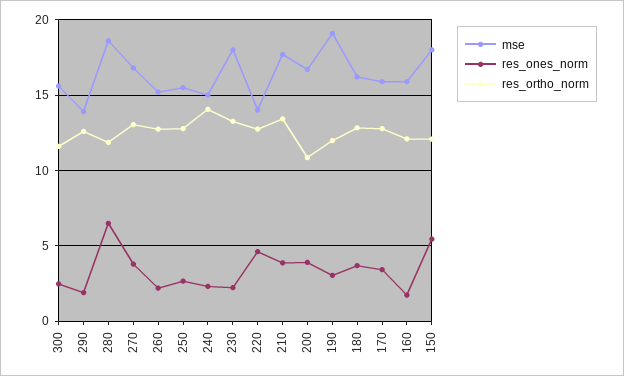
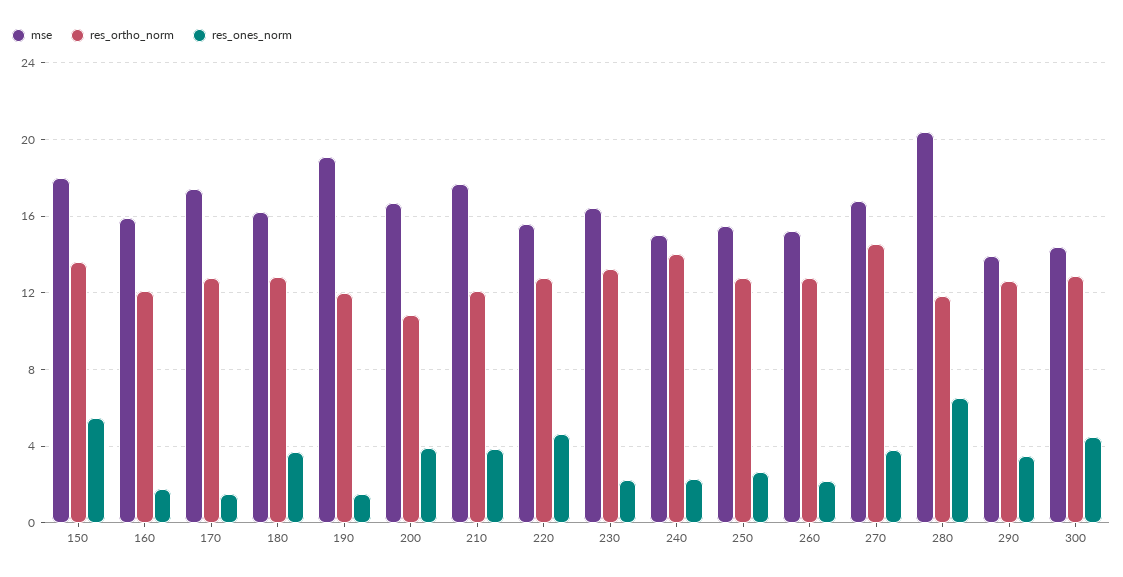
  {
    "mse": {
-     "300": 15.5,
+     "300": 14.5,
      "290": 14,
-     "280": 18.5,
+     "280": 20.5,
      "270": 17,
      "260": 15,
      "250": 15.5,
      "240": 15,
-     "230": 18,
+     "230": 16.5,
-     "220": 14,
+     "220": 15.5,
      "210": 17.5,
      "200": 16.5,
      "190": 19,
      "180": 16,
-     "170": 16,
+     "170": 17.5,
      "160": 16,
      "150": 18
    },
    "res_ones_norm": {
-     "300": 2.5,
+     "300": 4.5,
-     "290": 2,
+     "290": 3.5,
      "280": 6.5,
      "270": 4,
      "260": 2,
      "250": 2.5,
      "240": 2.5,
      "230": 2,
      "220": 4.5,
      "210": 4,
      "200": 4,
-     "190": 3,
+     "190": 1.5,
      "180": 3.5,
-     "170": 3.5,
+     "170": 1.5,
      "160": 1.5,
      "150": 5.5
    },
    "res_ortho_norm": {
-     "300": 11.5,
+     "300": 13,
      "290": 12.5,
      "280": 12,
-     "270": 13,
+     "270": 14.5,
      "260": 13,
      "250": 13,
      "240": 14,
      "230": 13.5,
      "220": 13,
-     "210": 13.5,
+     "210": 12,
      "200": 11,
      "190": 12,
      "180": 13,
      "170": 13,
      "160": 12,
-     "150": 12
+     "150": 13.5
    }
  }

